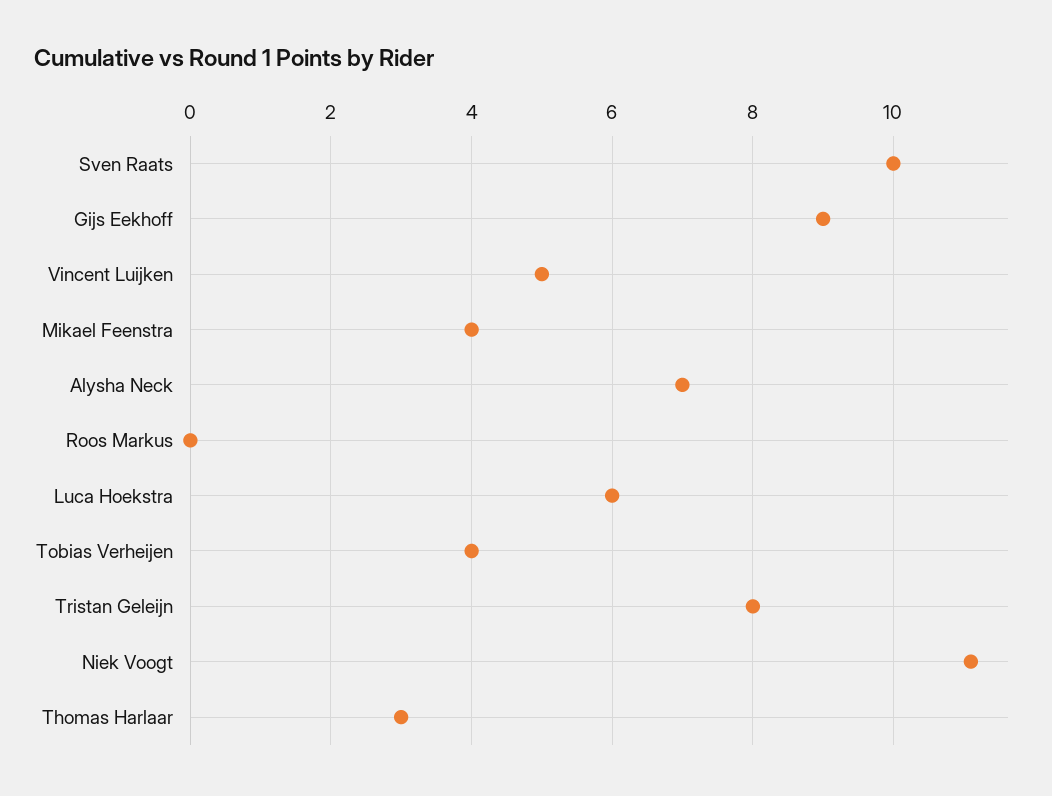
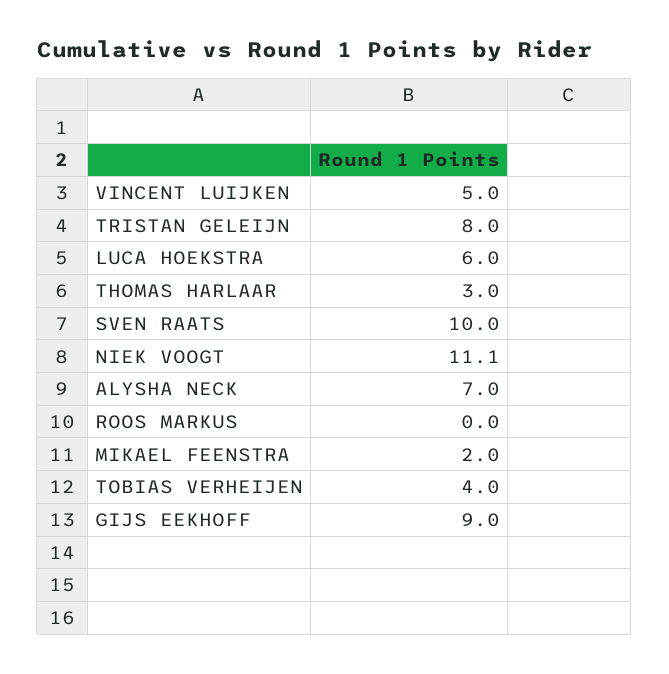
  {
    "Sven Raats": 10,
    "Gijs Eekhoff": 9,
    "Vincent Luijken": 5,
-   "Mikael Feenstra": 4,
+   "Mikael Feenstra": 2,
    "Alysha Neck": 7,
    "Roos Markus": 0,
    "Luca Hoekstra": 6,
    "Tobias Verheijen": 4,
    "Tristan Geleijn": 8,
    "Niek Voogt": 11.1,
    "Thomas Harlaar": 3
  }

